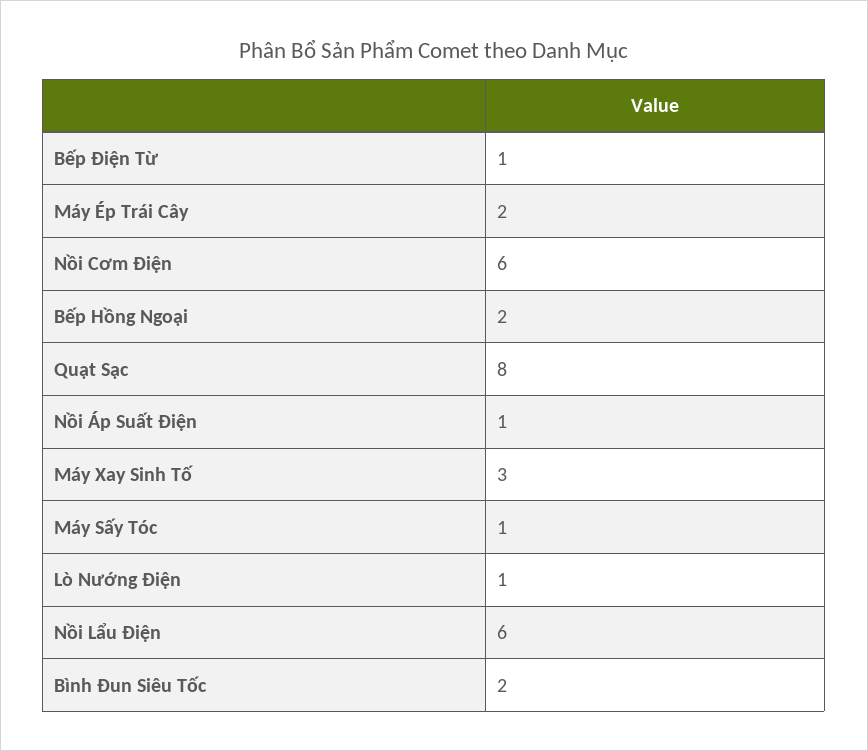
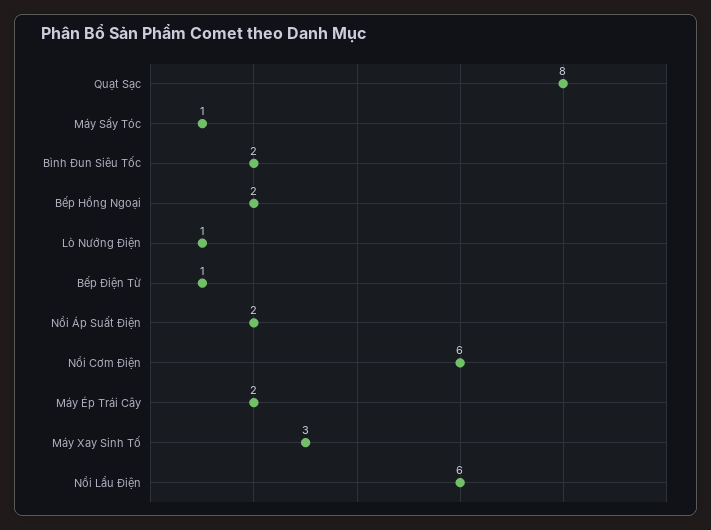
  {
    "Bếp Điện Từ": 1,
    "Máy Ép Trái Cây": 2,
    "Nồi Cơm Điện": 6,
    "Bếp Hồng Ngoại": 2,
    "Quạt Sạc": 8,
-   "Nồi Áp Suất Điện": 1,
+   "Nồi Áp Suất Điện": 2,
    "Máy Xay Sinh Tố": 3,
    "Máy Sấy Tóc": 1,
    "Lò Nướng Điện": 1,
    "Nồi Lẩu Điện": 6,
    "Bình Đun Siêu Tốc": 2
  }

